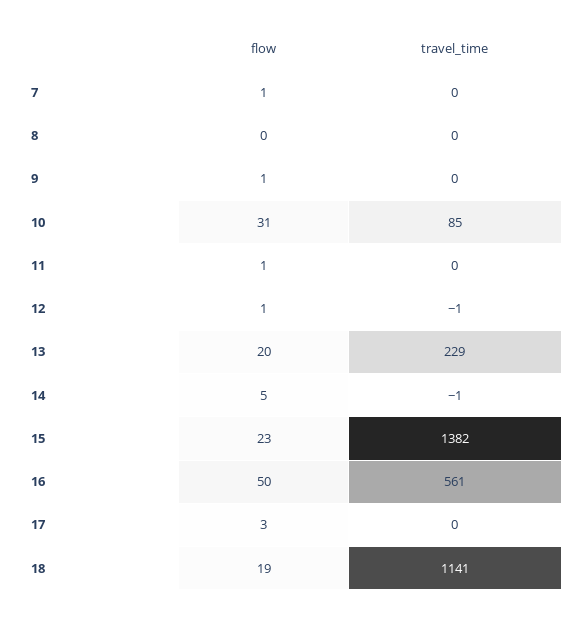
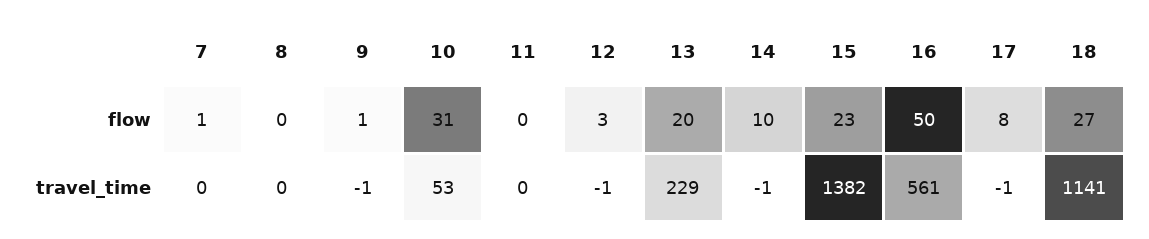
  {
    "flow": {
      "7": 1,
      "8": 0,
      "9": 1,
      "10": 31,
-     "11": 1,
+     "11": 0,
-     "12": 1,
+     "12": 3,
      "13": 20,
-     "14": 5,
+     "14": 10,
      "15": 23,
      "16": 50,
-     "17": 3,
+     "17": 8,
-     "18": 19
+     "18": 27
    },
    "travel_time": {
      "7": 0,
      "8": 0,
-     "9": 0,
+     "9": -1,
-     "10": 85,
+     "10": 53,
      "11": 0,
      "12": -1,
      "13": 229,
      "14": -1,
      "15": 1382,
      "16": 561,
-     "17": 0,
+     "17": -1,
      "18": 1141
    }
  }

